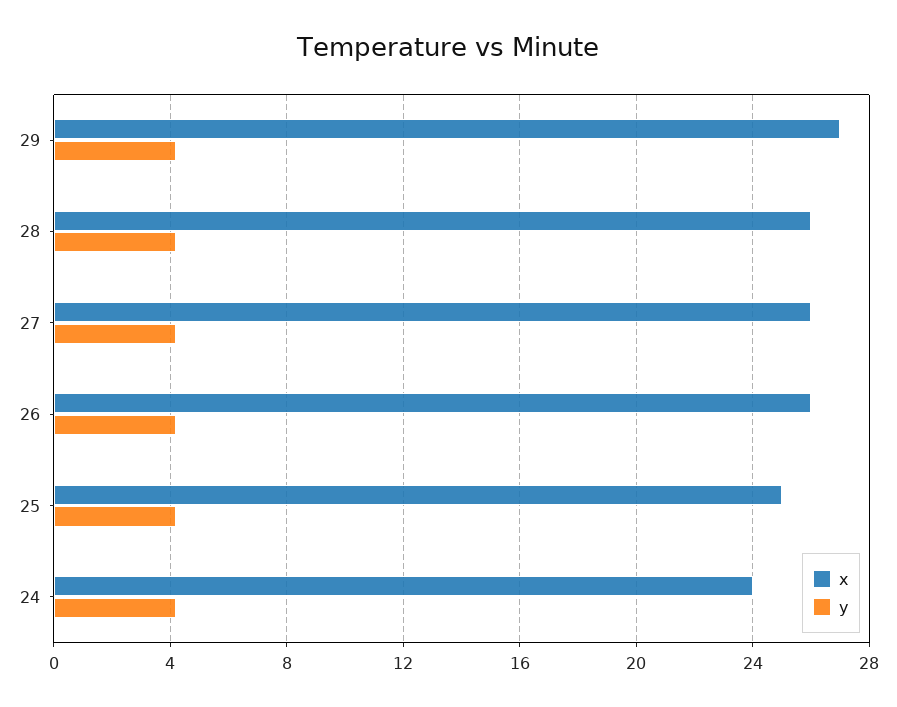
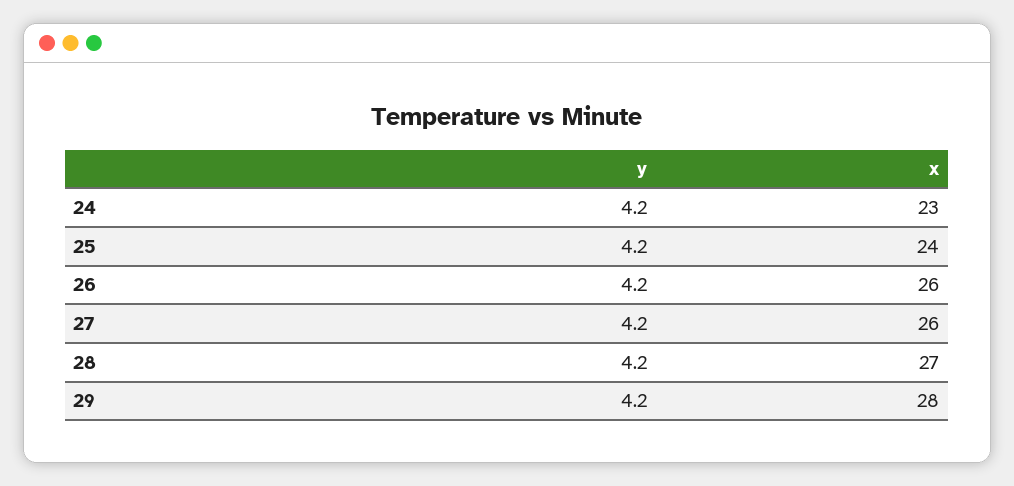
  {
    "x": {
-     "29": 27,
+     "29": 28,
-     "28": 26,
+     "28": 27,
      "27": 26,
      "26": 26,
-     "25": 25,
+     "25": 24,
-     "24": 24
+     "24": 23
    },
    "y": {
      "29": 4.2,
      "28": 4.2,
      "27": 4.2,
      "26": 4.2,
      "25": 4.2,
      "24": 4.2
    }
  }

